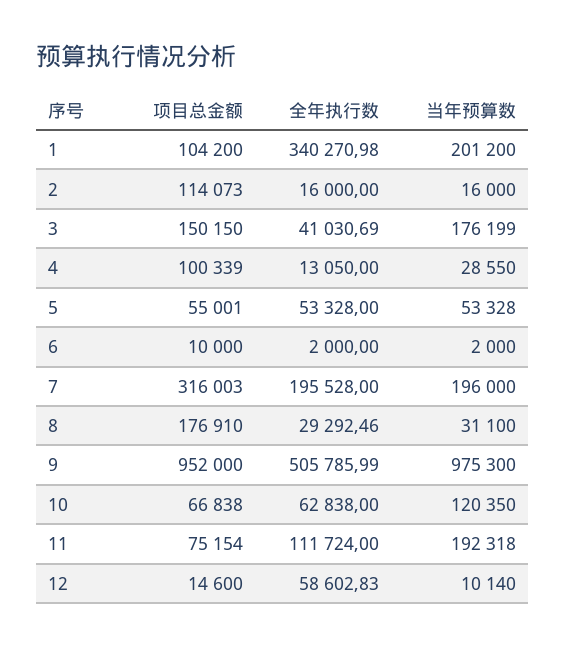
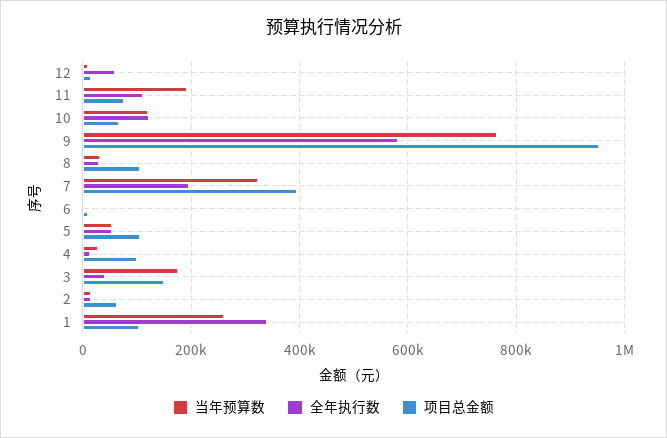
  {
    "项目总金额": {
      "1": 104200,
-     "2": 114073,
+     "2": 60000,
      "3": 150150,
      "4": 100339,
-     "5": 55001,
+     "5": 100000,
      "6": 10000,
-     "7": 316003,
+     "7": 400000,
-     "8": 176910,
+     "8": 100000,
      "9": 952000,
      "10": 66838,
      "11": 75154,
      "12": 14600
    },
    "全年执行数": {
      "1": 340270.98,
      "2": 16000,
      "3": 41030.69,
      "4": 13050,
      "5": 53328,
      "6": 2000,
      "7": 195528,
      "8": 29292.46,
-     "9": 505785.99,
+     "9": 580000,
-     "10": 62838,
+     "10": 120000,
      "11": 111724,
      "12": 58602.83
    },
    "当年预算数": {
-     "1": 201200,
+     "1": 260000,
      "2": 16000,
      "3": 176199,
      "4": 28550,
      "5": 53328,
      "6": 2000,
-     "7": 196000,
+     "7": 320000,
      "8": 31100,
-     "9": 975300,
+     "9": 760000,
      "10": 120350,
      "11": 192318,
      "12": 10140
    }
  }

